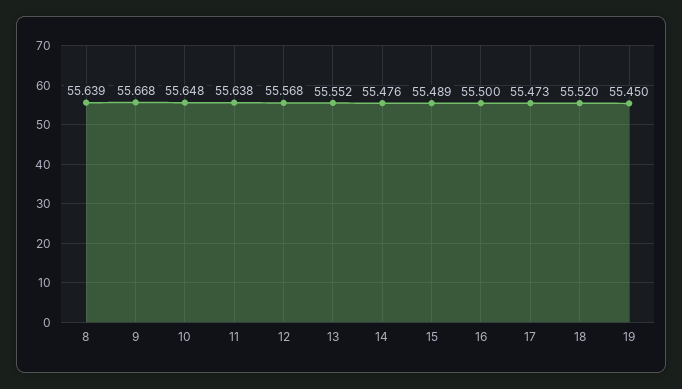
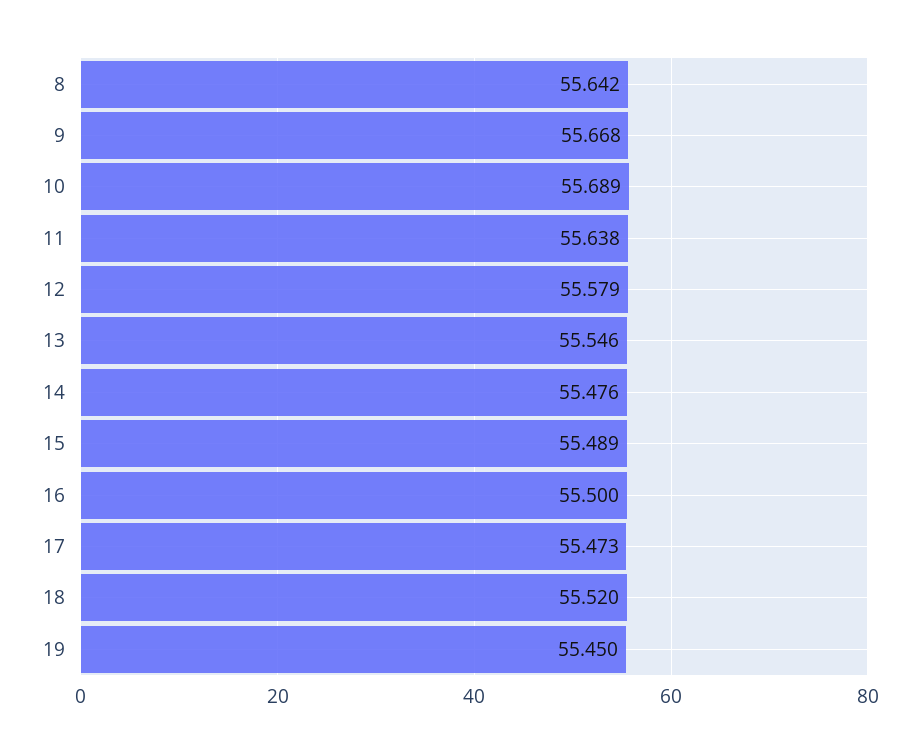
  {
-   "8": 55.639,
+   "8": 55.642,
    "9": 55.668,
-   "10": 55.648,
+   "10": 55.689,
    "11": 55.638,
-   "12": 55.568,
+   "12": 55.579,
-   "13": 55.552,
+   "13": 55.546,
    "14": 55.476,
    "15": 55.489,
    "16": 55.5,
    "17": 55.473,
    "18": 55.52,
    "19": 55.45
  }

